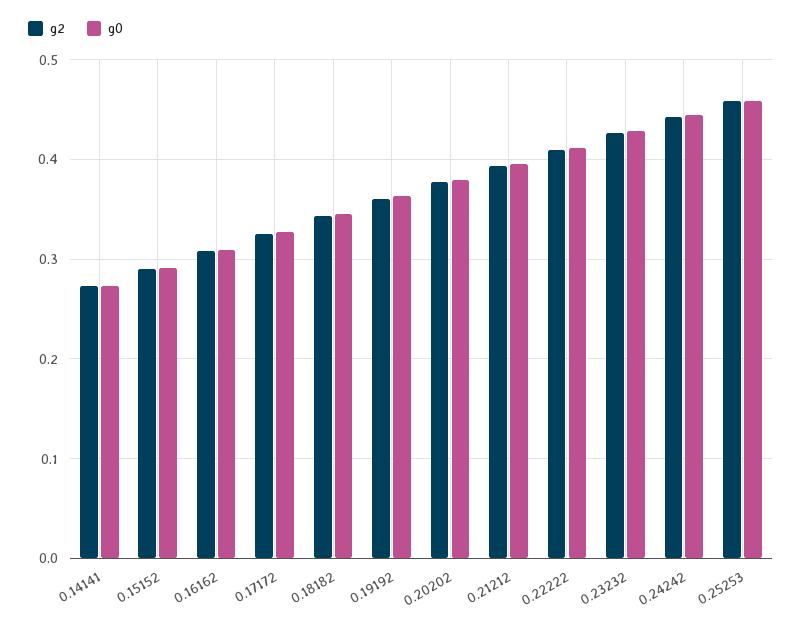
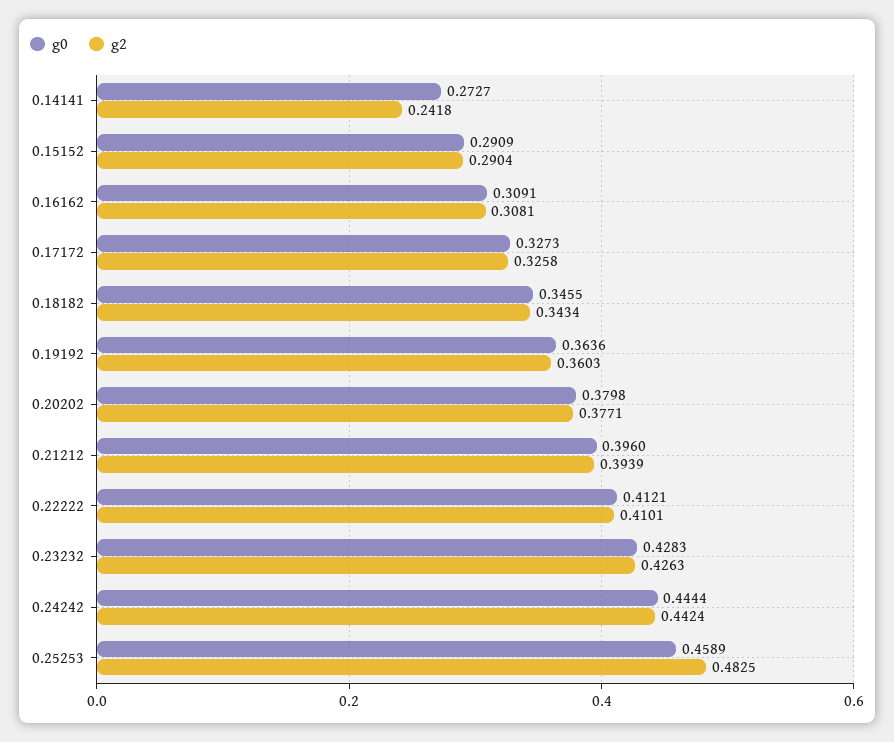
  {
    "g2": {
-     "0.14141": 0.27,
+     "0.14141": 0.2418,
      "0.15152": 0.2904,
      "0.16162": 0.3081,
      "0.17172": 0.3258,
      "0.18182": 0.3434,
      "0.19192": 0.3603,
      "0.20202": 0.3771,
      "0.21212": 0.3939,
      "0.22222": 0.4101,
      "0.23232": 0.4263,
      "0.24242": 0.4424,
-     "0.25253": 0.46
+     "0.25253": 0.4825
    },
    "g0": {
      "0.14141": 0.2727,
      "0.15152": 0.2909,
      "0.16162": 0.3091,
      "0.17172": 0.3273,
      "0.18182": 0.3455,
      "0.19192": 0.3636,
      "0.20202": 0.3798,
      "0.21212": 0.396,
      "0.22222": 0.4121,
      "0.23232": 0.4283,
      "0.24242": 0.4444,
      "0.25253": 0.4589
    }
  }

